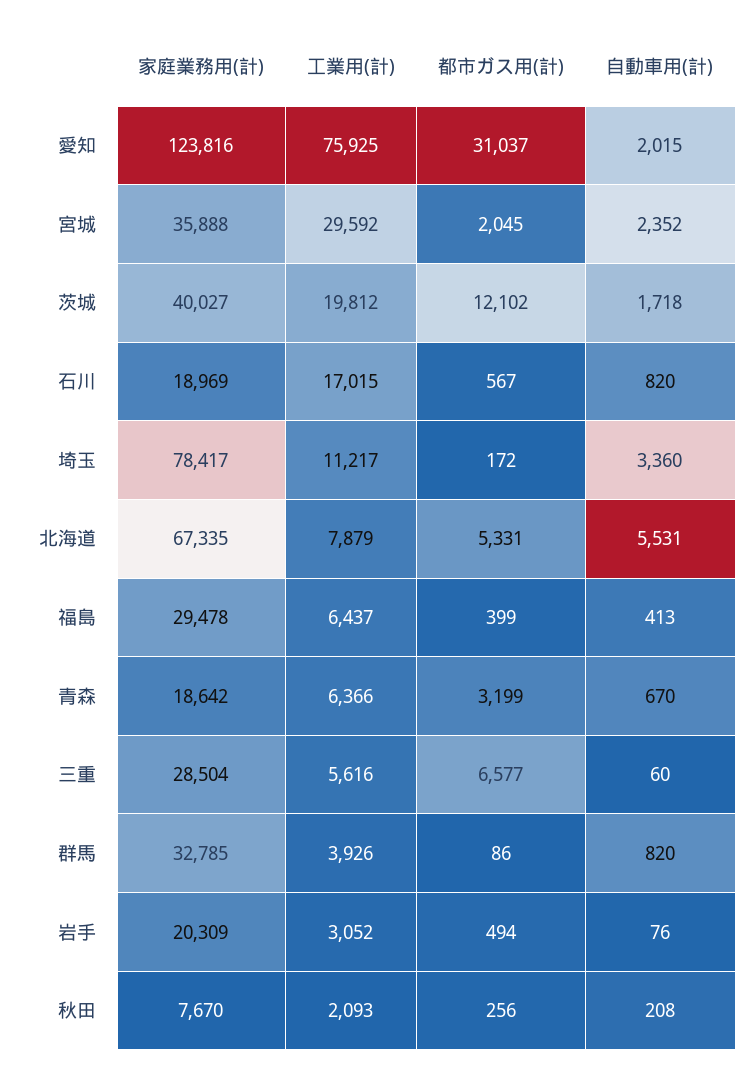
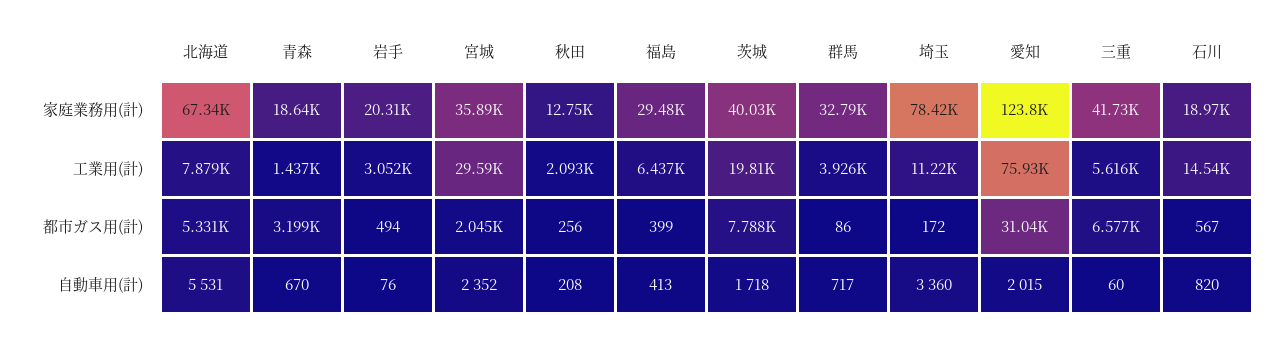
  {
    "家庭業務用(計)": {
      "愛知": 123816,
      "宮城": 35888,
      "茨城": 40027,
      "石川": 18969,
      "埼玉": 78417,
      "北海道": 67335,
      "福島": 29478,
      "青森": 18642,
-     "三重": 28504,
+     "三重": 41730,
      "群馬": 32785,
      "岩手": 20309,
-     "秋田": 7670
+     "秋田": 12750
    },
    "工業用(計)": {
      "愛知": 75925,
      "宮城": 29592,
      "茨城": 19812,
-     "石川": 17015,
+     "石川": 14540,
      "埼玉": 11217,
      "北海道": 7879,
      "福島": 6437,
-     "青森": 6366,
+     "青森": 1437,
      "三重": 5616,
      "群馬": 3926,
      "岩手": 3052,
      "秋田": 2093
    },
    "都市ガス用(計)": {
      "愛知": 31037,
      "宮城": 2045,
-     "茨城": 12102,
+     "茨城": 7788,
      "石川": 567,
      "埼玉": 172,
      "北海道": 5331,
      "福島": 399,
      "青森": 3199,
      "三重": 6577,
      "群馬": 86,
      "岩手": 494,
      "秋田": 256
    },
    "自動車用(計)": {
      "愛知": 2015,
      "宮城": 2352,
      "茨城": 1718,
      "石川": 820,
      "埼玉": 3360,
      "北海道": 5531,
      "福島": 413,
      "青森": 670,
      "三重": 60,
-     "群馬": 820,
+     "群馬": 717,
      "岩手": 76,
      "秋田": 208
    }
  }

